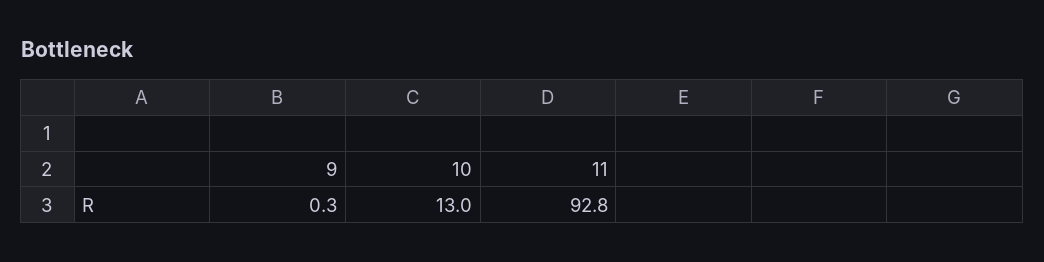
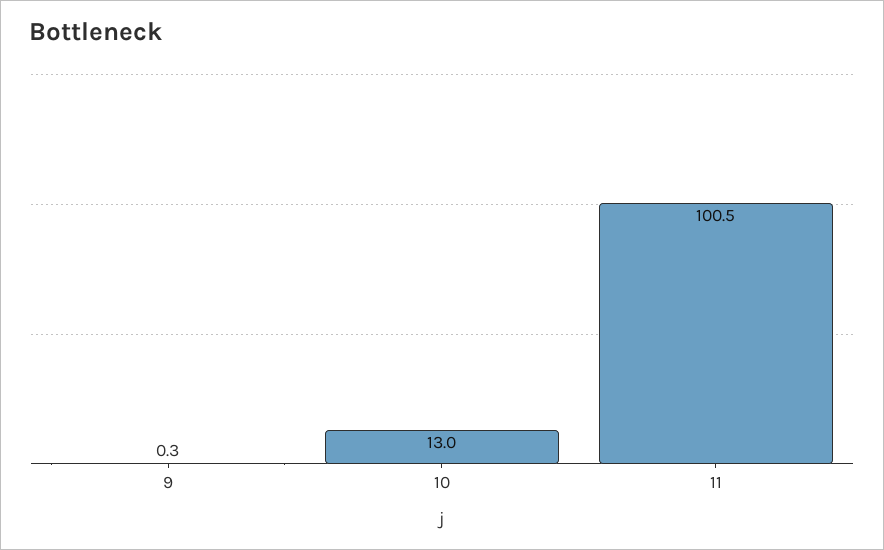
  {
    "9": 0.3,
    "10": 13,
-   "11": 92.8
+   "11": 100.5
  }

